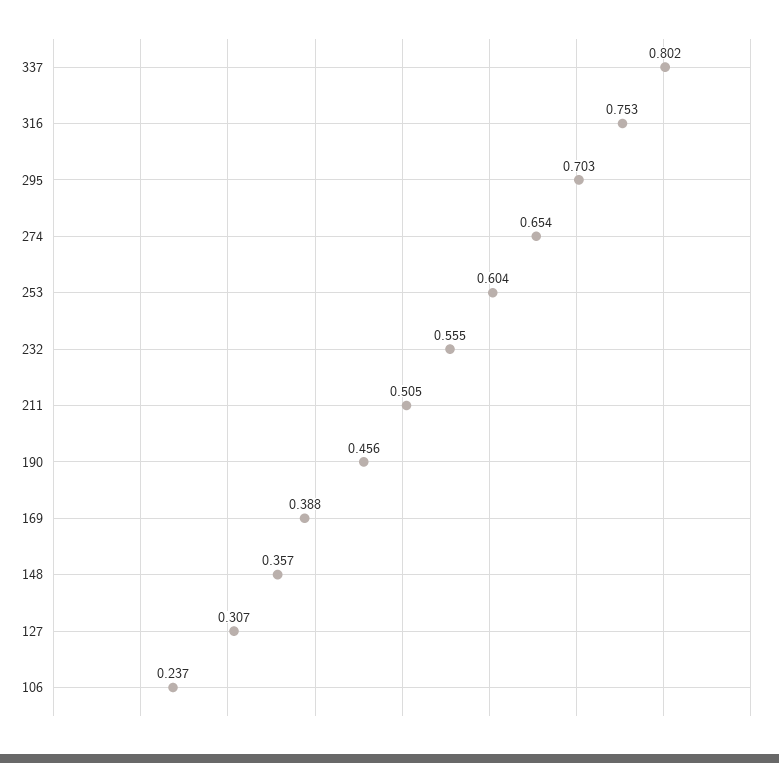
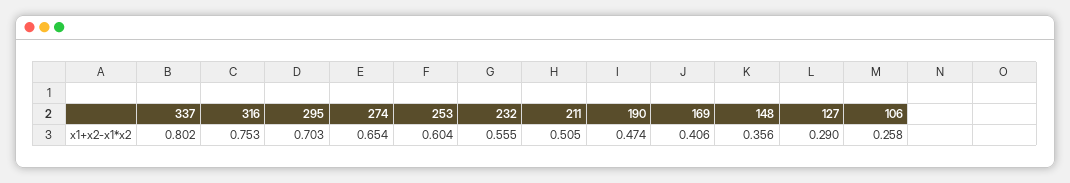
  {
    "337": 0.802,
    "316": 0.753,
    "295": 0.703,
    "274": 0.654,
    "253": 0.604,
    "232": 0.555,
    "211": 0.505,
-   "190": 0.456,
+   "190": 0.474,
-   "169": 0.388,
+   "169": 0.406,
-   "148": 0.357,
+   "148": 0.356,
-   "127": 0.307,
+   "127": 0.29,
-   "106": 0.237
+   "106": 0.258
  }

